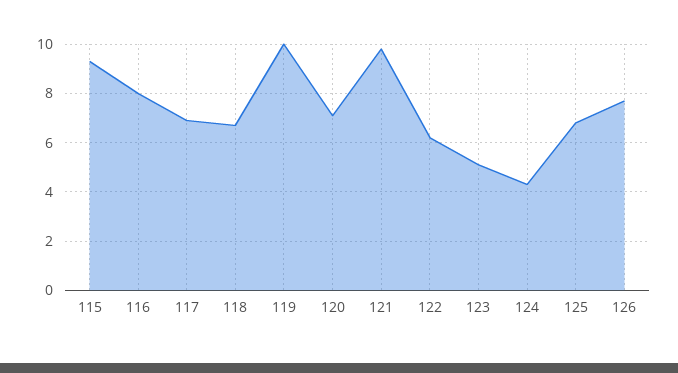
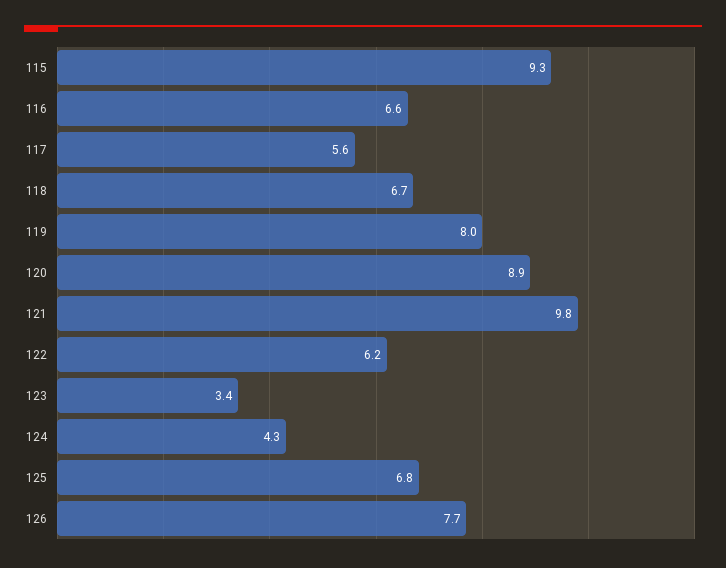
  {
    "115": 9.3,
-   "116": 8,
+   "116": 6.6,
-   "117": 7,
+   "117": 5.6,
    "118": 6.7,
-   "119": 10,
+   "119": 8,
-   "120": 7,
+   "120": 8.9,
    "121": 9.8,
    "122": 6.2,
-   "123": 5,
+   "123": 3.4,
    "124": 4.3,
    "125": 6.8,
    "126": 7.7
  }

